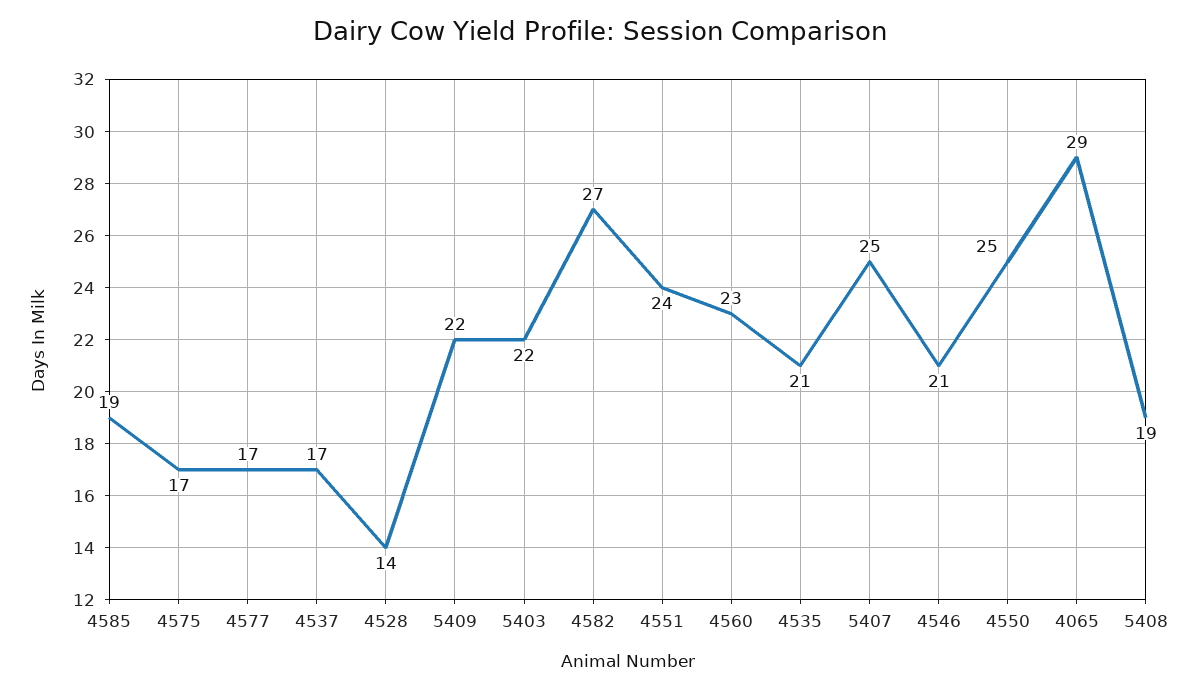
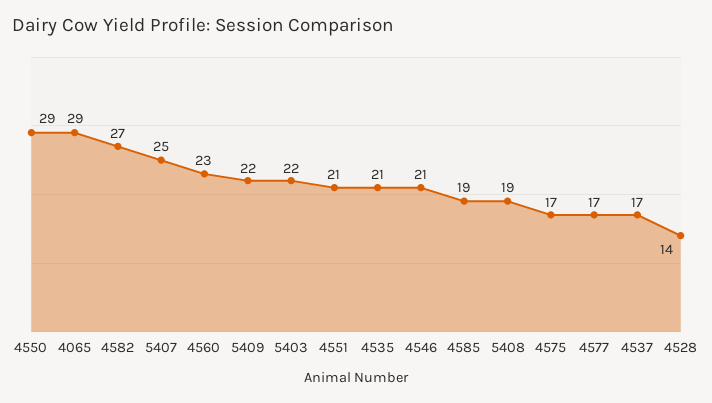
  {
    "4585": 19,
    "4575": 17,
    "4577": 17,
    "4537": 17,
    "4528": 14,
    "5409": 22,
    "5403": 22,
    "4582": 27,
-   "4551": 24,
+   "4551": 21,
    "4560": 23,
    "4535": 21,
    "5407": 25,
    "4546": 21,
-   "4550": 25,
+   "4550": 29,
    "4065": 29,
    "5408": 19
  }

